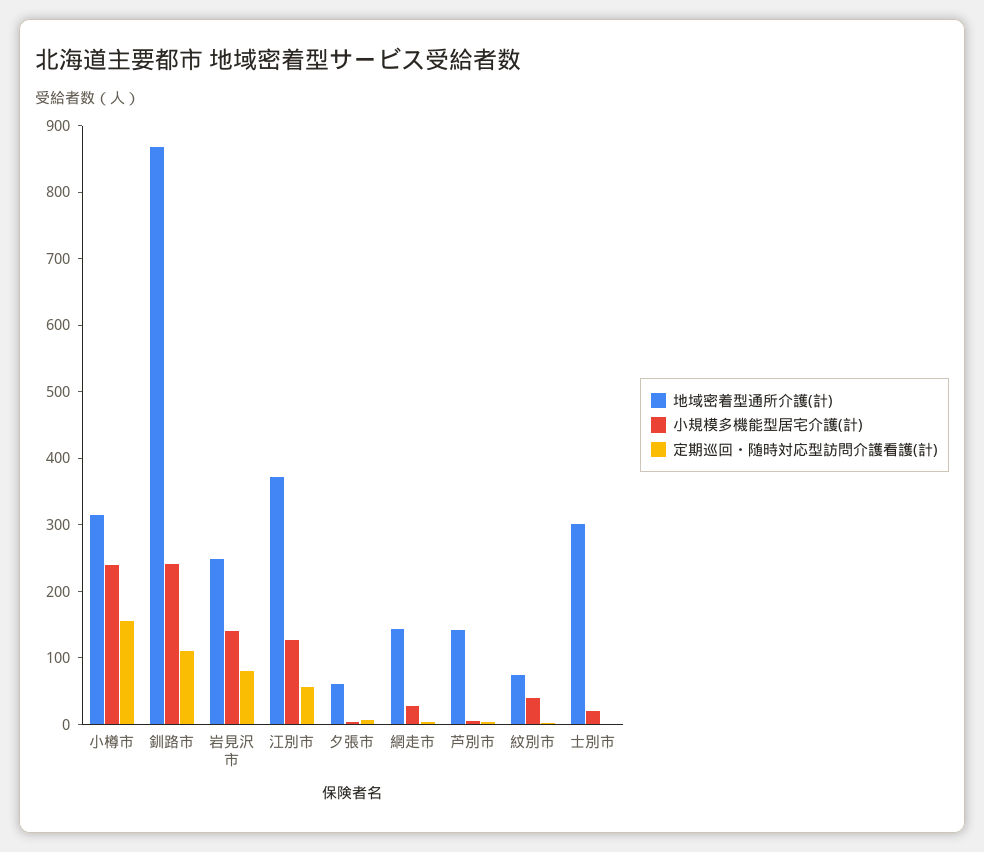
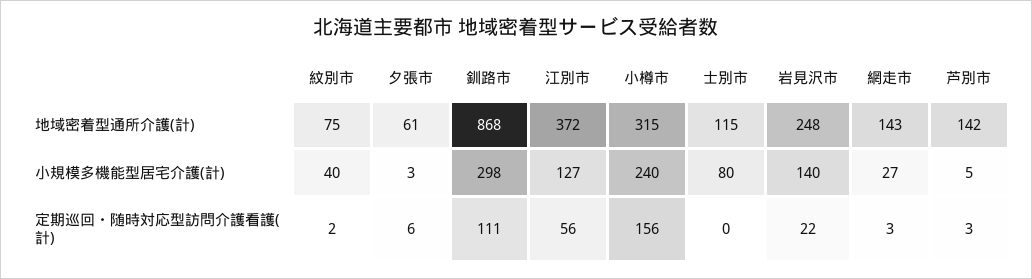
  {
    "地域密着型通所介護(計)": {
      "小樽市": 315,
      "釧路市": 868,
      "岩見沢市": 248,
      "江別市": 372,
      "夕張市": 61,
      "網走市": 143,
      "芦別市": 142,
      "紋別市": 75,
-     "士別市": 300
+     "士別市": 115
    },
    "小規模多機能型居宅介護(計)": {
      "小樽市": 240,
-     "釧路市": 240,
+     "釧路市": 298,
      "岩見沢市": 140,
      "江別市": 127,
      "夕張市": 3,
      "網走市": 27,
      "芦別市": 5,
      "紋別市": 40,
-     "士別市": 20
+     "士別市": 80
    },
    "定期巡回・随時対応型訪問介護看護(計)": {
      "小樽市": 156,
      "釧路市": 111,
-     "岩見沢市": 80,
+     "岩見沢市": 22,
      "江別市": 56,
      "夕張市": 6,
      "網走市": 3,
      "芦別市": 3,
      "紋別市": 2,
      "士別市": 0
    }
  }

